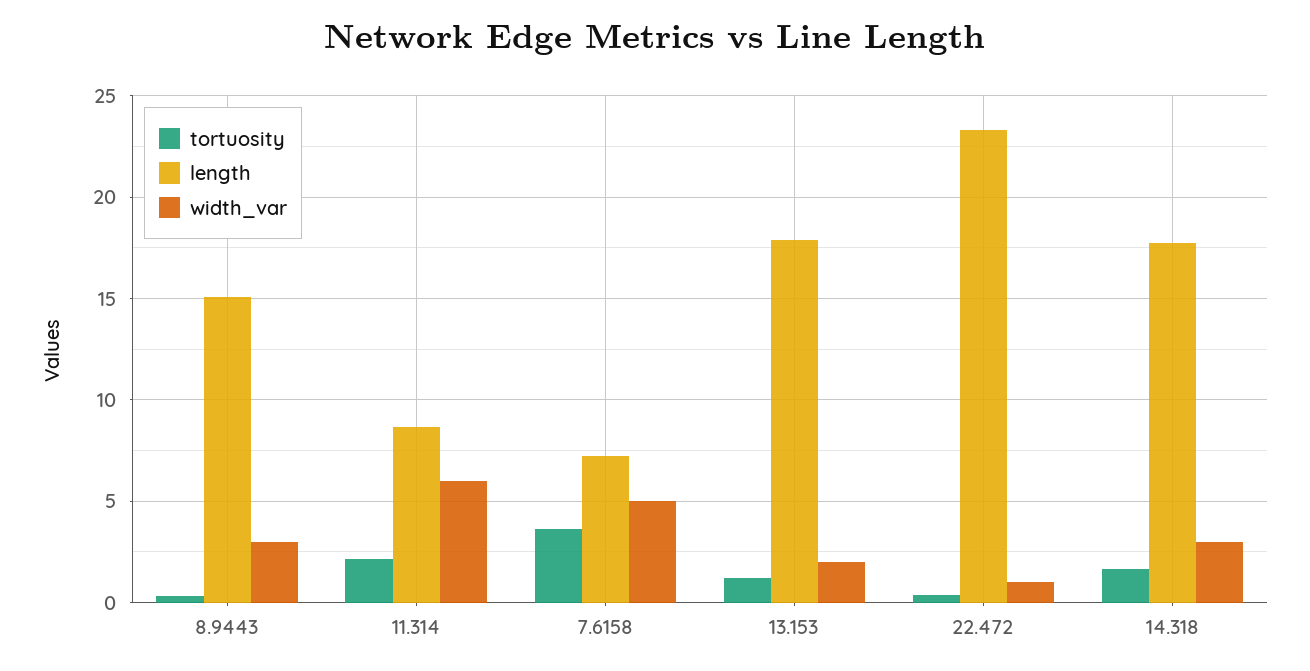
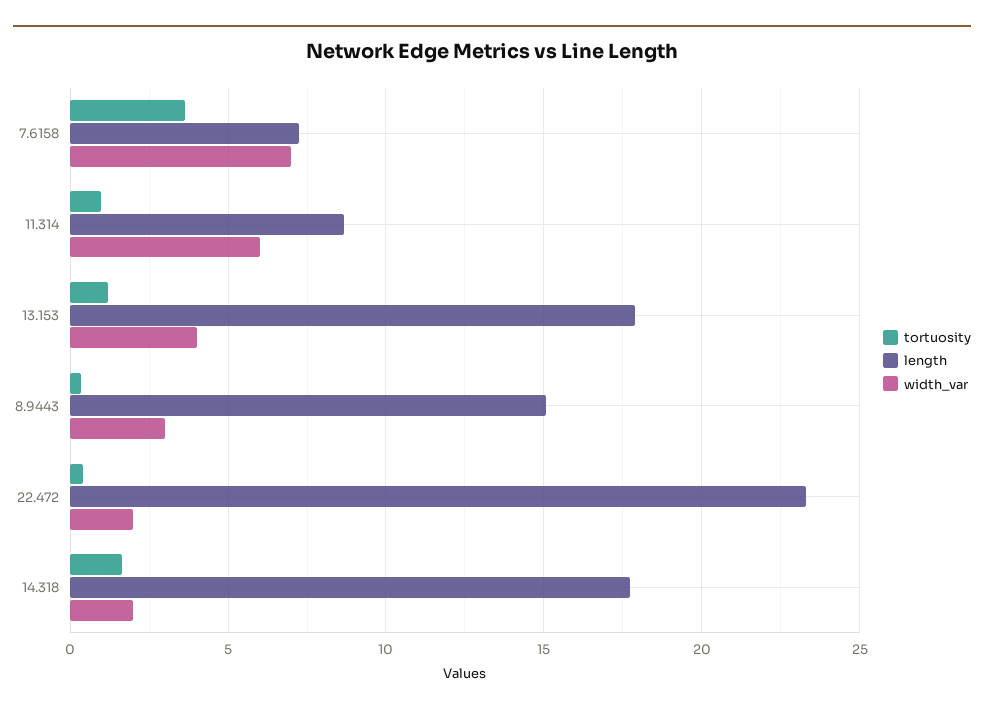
  {
    "tortuosity": {
      "8.9443": 0.5,
-     "11.314": 2,
+     "11.314": 1,
      "7.6158": 3.5,
      "13.153": 1,
      "22.472": 0.5,
      "14.318": 1.5
    },
    "length": {
      "8.9443": 15,
      "11.314": 8.5,
      "7.6158": 7,
      "13.153": 18,
      "22.472": 23.5,
      "14.318": 17.5
    },
    "width_var": {
      "8.9443": 3,
      "11.314": 6,
-     "7.6158": 5,
+     "7.6158": 7,
-     "13.153": 2,
+     "13.153": 4,
-     "22.472": 1,
+     "22.472": 2,
-     "14.318": 3
+     "14.318": 2
    }
  }

